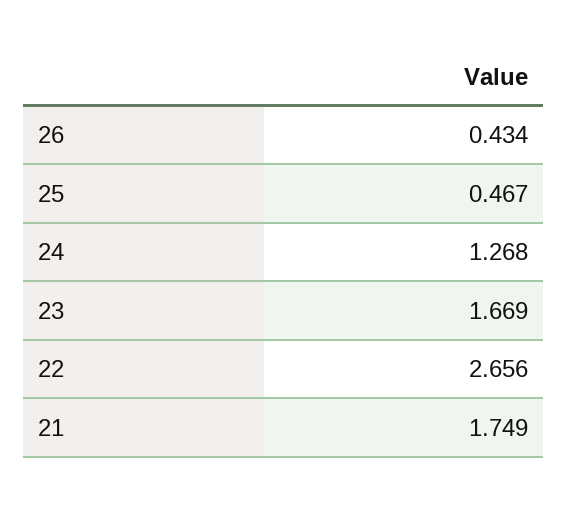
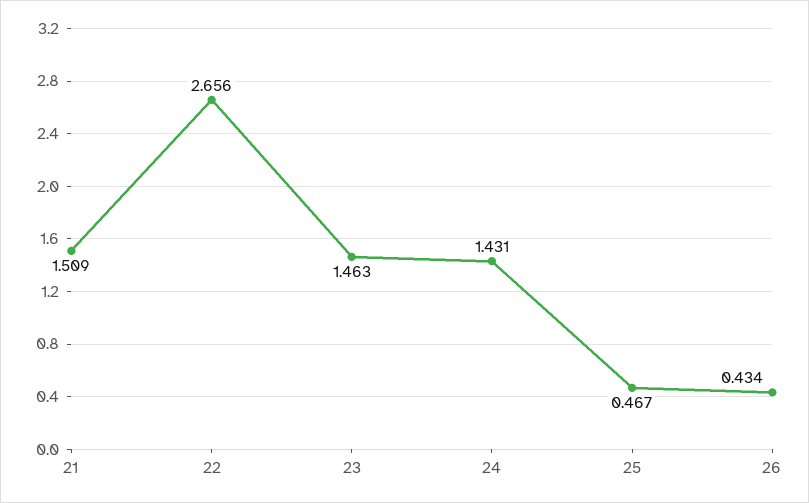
  {
    "26": 0.434,
    "25": 0.467,
-   "24": 1.268,
+   "24": 1.431,
-   "23": 1.669,
+   "23": 1.463,
    "22": 2.656,
-   "21": 1.749
+   "21": 1.509
  }

